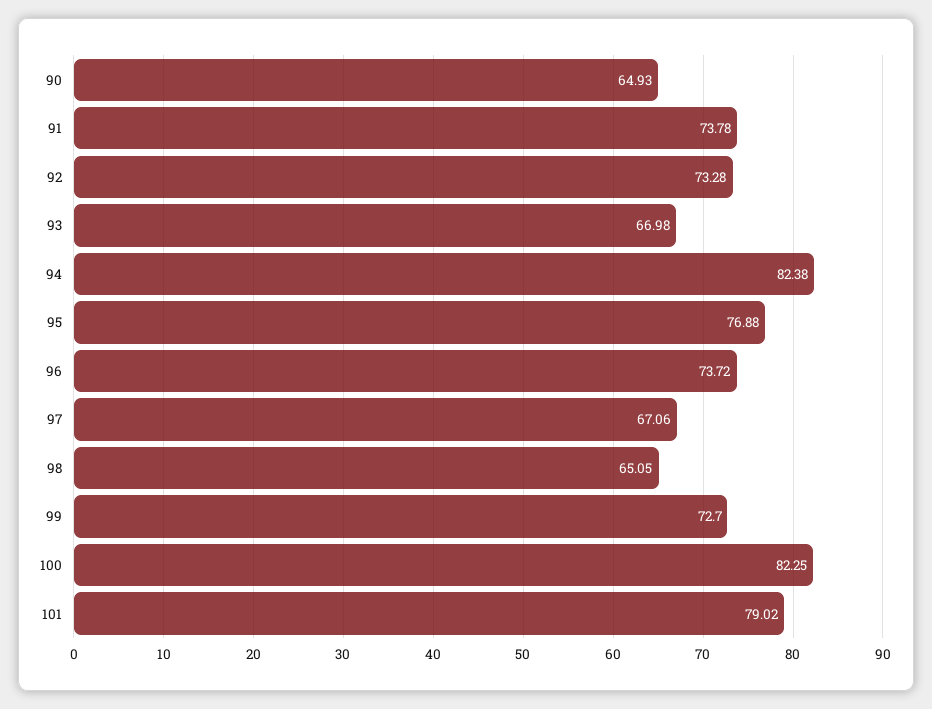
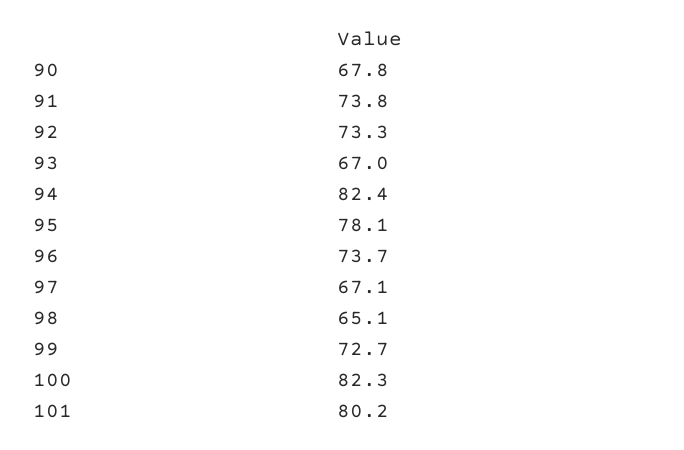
  {
-   "90": 64.93,
+   "90": 67.8,
    "91": 73.78,
    "92": 73.28,
    "93": 66.98,
    "94": 82.38,
-   "95": 76.88,
+   "95": 78.1,
    "96": 73.72,
    "97": 67.06,
    "98": 65.05,
    "99": 72.7,
    "100": 82.25,
-   "101": 79.02
+   "101": 80.2
  }

